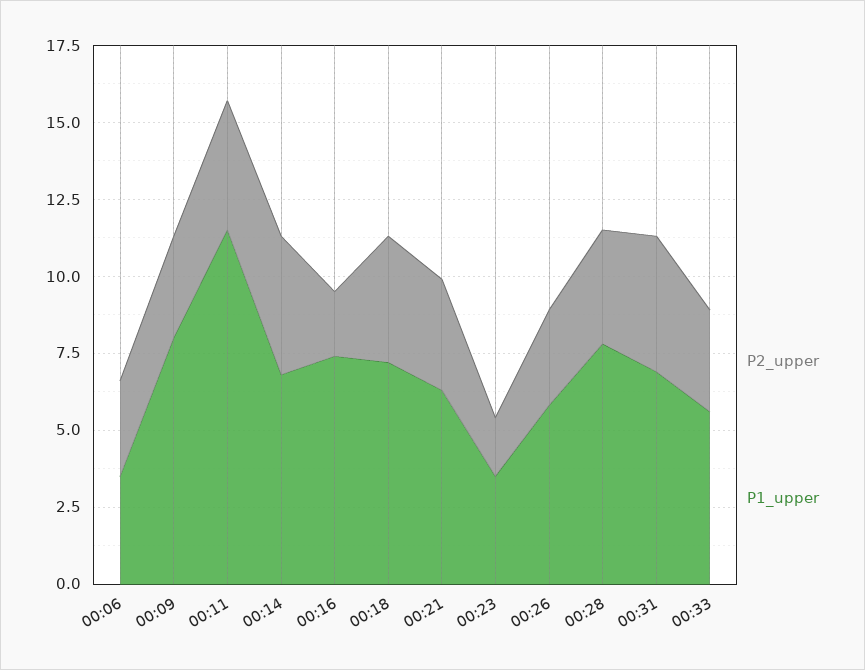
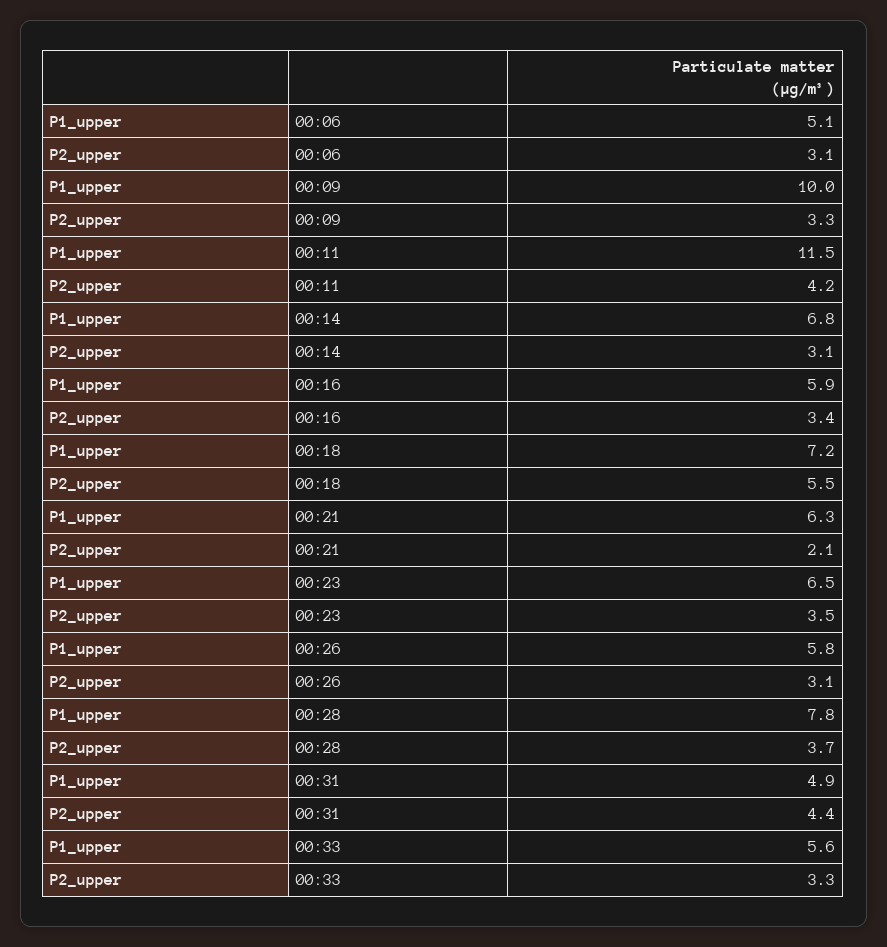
  {
    "P2_upper": {
      "00:06": 3.1,
      "00:09": 3.3,
      "00:11": 4.2,
-     "00:14": 4.5,
+     "00:14": 3.1,
-     "00:16": 2,
+     "00:16": 3.4,
-     "00:18": 4,
+     "00:18": 5.5,
-     "00:21": 3.5,
+     "00:21": 2.1,
-     "00:23": 2,
+     "00:23": 3.5,
      "00:26": 3.1,
      "00:28": 3.7,
      "00:31": 4.4,
      "00:33": 3.3
    },
    "P1_upper": {
-     "00:06": 3.5,
+     "00:06": 5.1,
-     "00:09": 8,
+     "00:09": 10,
      "00:11": 11.5,
      "00:14": 6.8,
-     "00:16": 7.5,
+     "00:16": 5.9,
      "00:18": 7.2,
      "00:21": 6.3,
-     "00:23": 3.5,
+     "00:23": 6.5,
      "00:26": 5.8,
      "00:28": 7.8,
-     "00:31": 7,
+     "00:31": 4.9,
      "00:33": 5.6
    }
  }

